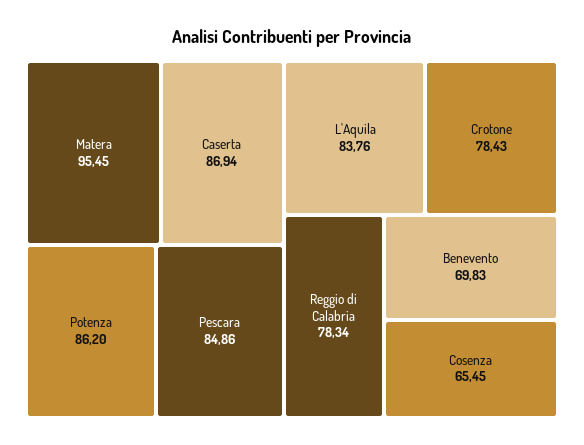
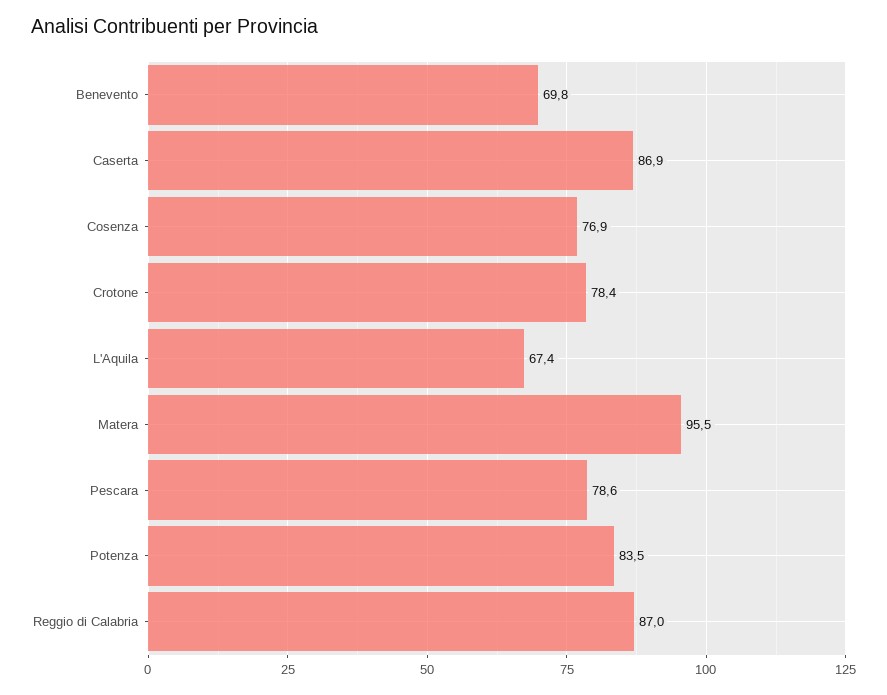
  {
    "Matera": 95.45,
    "Caserta": 86.94,
-   "Potenza": 86.2,
+   "Potenza": 83.5,
-   "Pescara": 84.86,
+   "Pescara": 78.6,
-   "L'Aquila": 83.76,
+   "L'Aquila": 67.4,
    "Crotone": 78.43,
-   "Reggio di Calabria": 78.34,
+   "Reggio di Calabria": 87,
    "Benevento": 69.83,
-   "Cosenza": 65.45
+   "Cosenza": 76.9
  }

